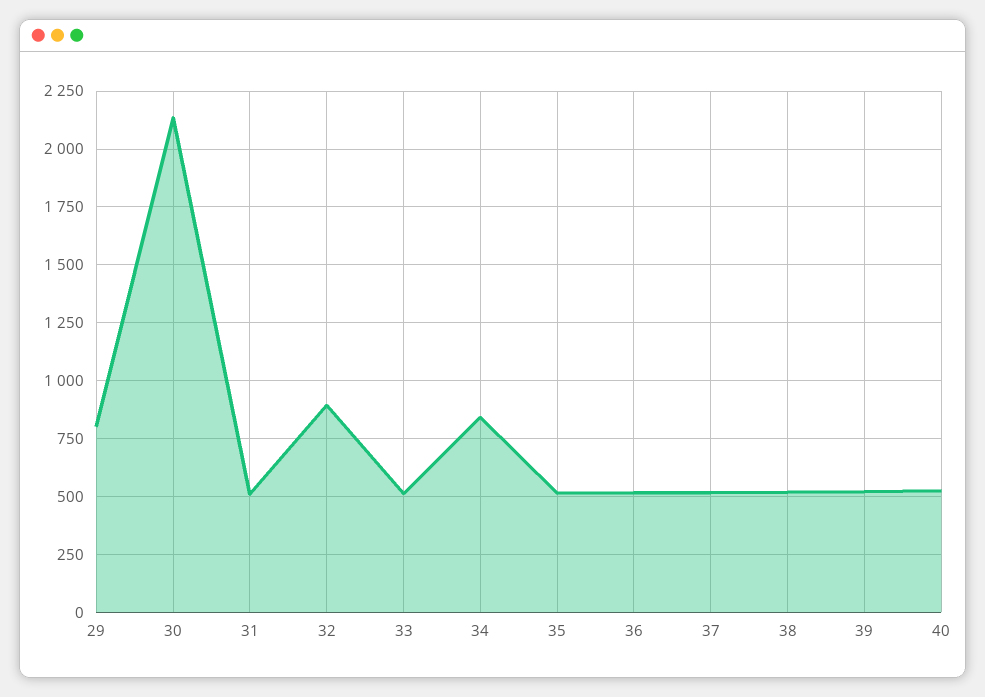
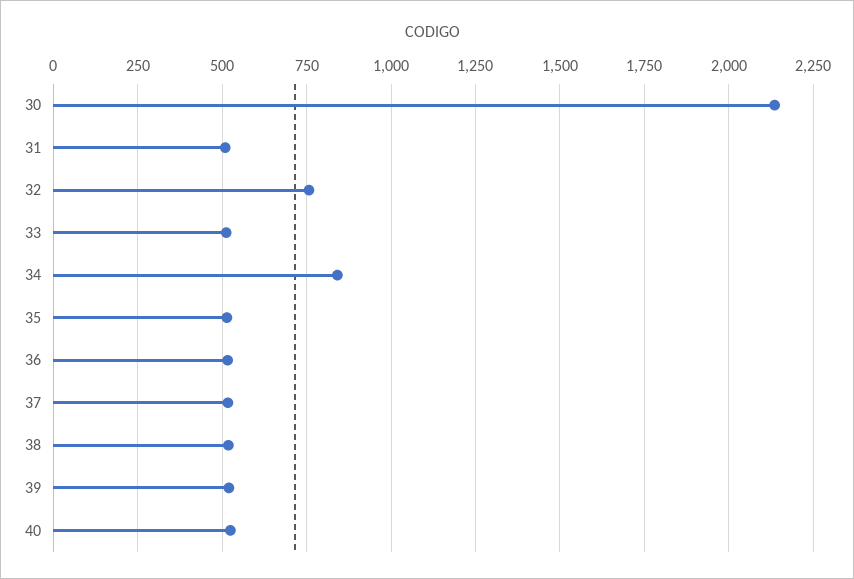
  {
-   "29": 800,
    "30": 2125,
    "31": 500,
-   "32": 900,
+   "32": 750,
    "33": 500,
    "34": 850,
    "35": 525,
    "36": 525,
    "37": 525,
    "38": 525,
    "39": 525,
    "40": 525
  }

